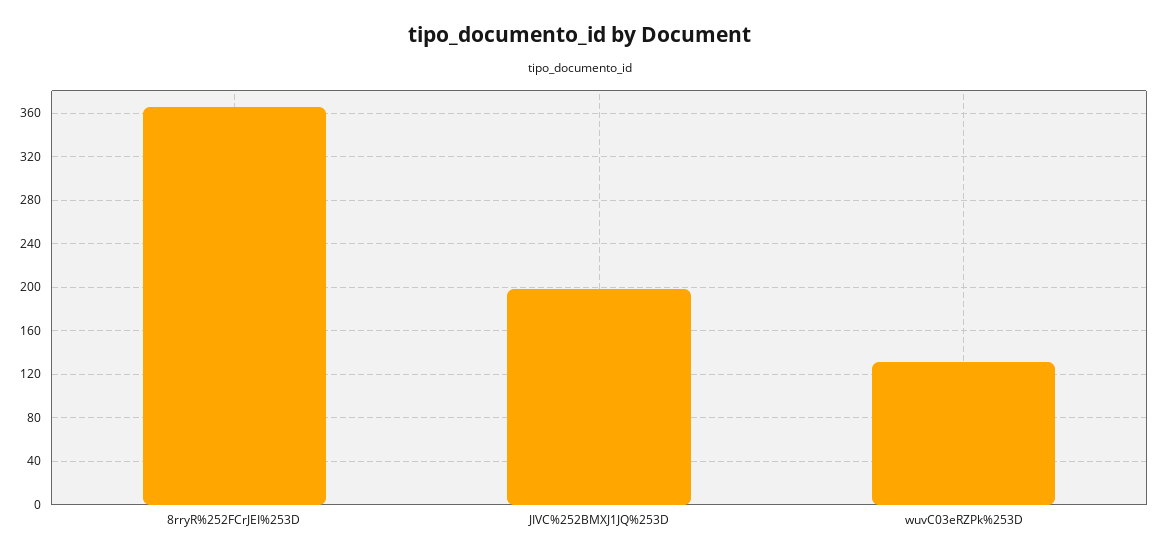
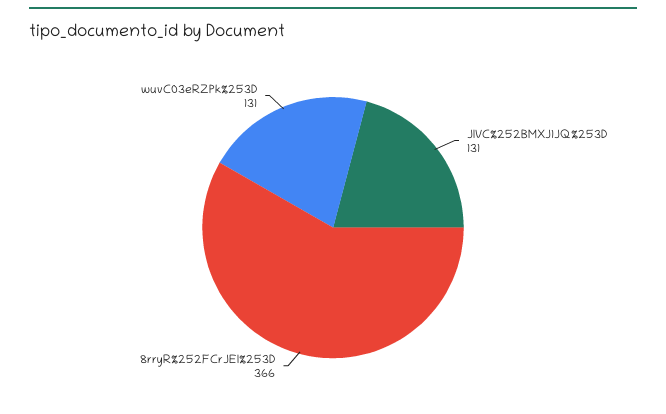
  {
    "8rryR%252FCrJEI%253D": 366,
-   "JIVC%252BMXJ1JQ%253D": 200,
+   "JIVC%252BMXJ1JQ%253D": 131,
    "wuvC03eRZPk%253D": 131
  }

